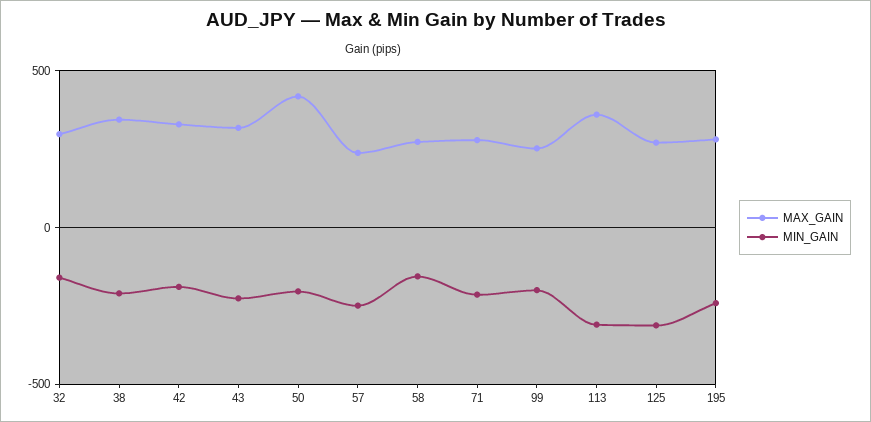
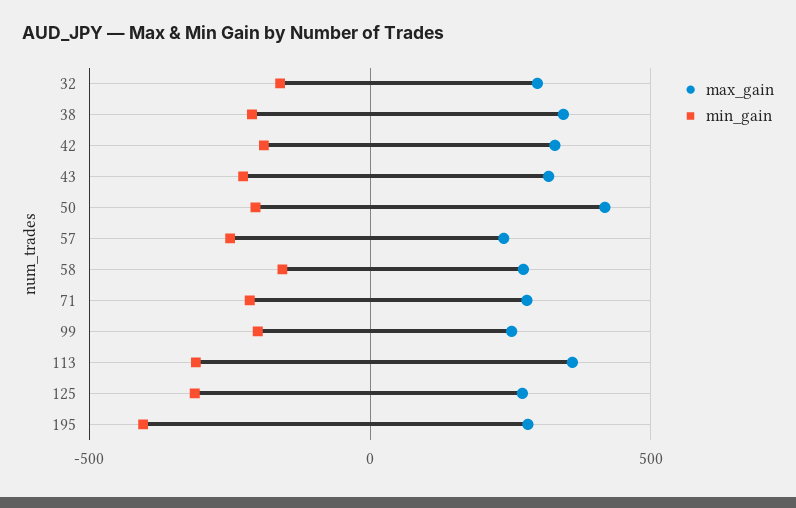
  {
    "MAX_GAIN": {
      "32": 300,
      "38": 350,
      "42": 350,
      "43": 300,
      "50": 400,
      "57": 250,
      "58": 250,
      "71": 300,
      "99": 250,
      "113": 350,
      "125": 250,
      "195": 300
    },
    "MIN_GAIN": {
      "32": -150,
      "38": -200,
      "42": -200,
      "43": -250,
      "50": -200,
      "57": -250,
      "58": -150,
      "71": -200,
      "99": -200,
      "113": -300,
      "125": -300,
-     "195": -250
+     "195": -400
    }
  }

